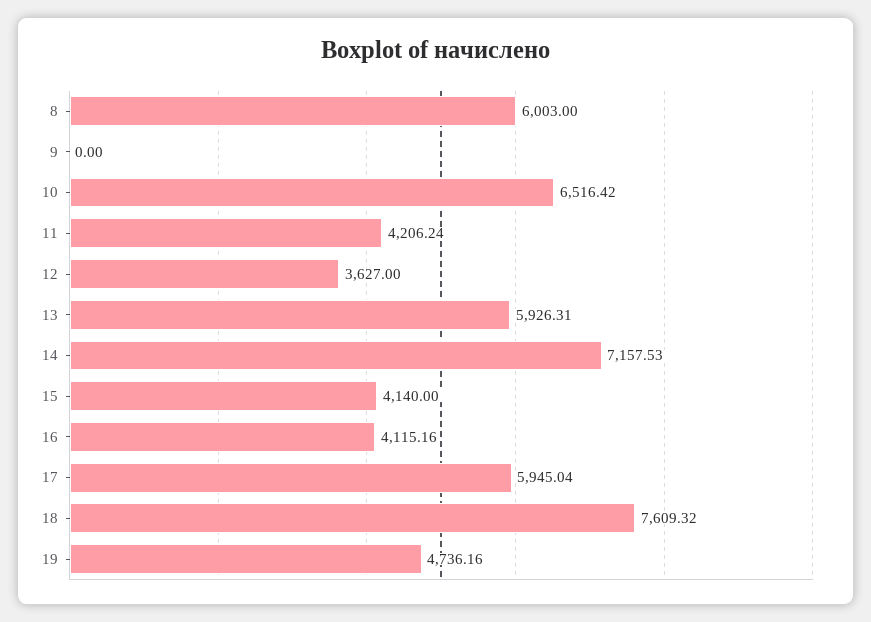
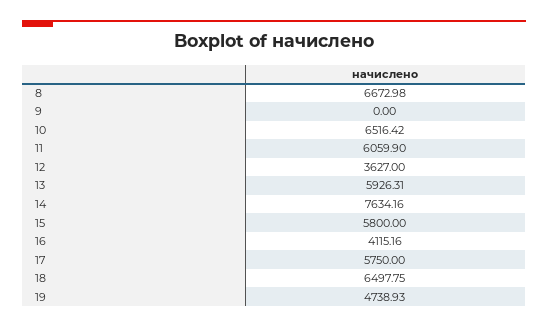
  {
-   "8": 6003,
+   "8": 6672.98,
    "9": 0,
    "10": 6516.42,
-   "11": 4206.24,
+   "11": 6059.9,
    "12": 3627,
    "13": 5926.31,
-   "14": 7157.53,
+   "14": 7634.16,
-   "15": 4140,
+   "15": 5800,
    "16": 4115.16,
-   "17": 5945.04,
+   "17": 5750,
-   "18": 7609.32,
+   "18": 6497.75,
-   "19": 4736.16
+   "19": 4738.93
  }

